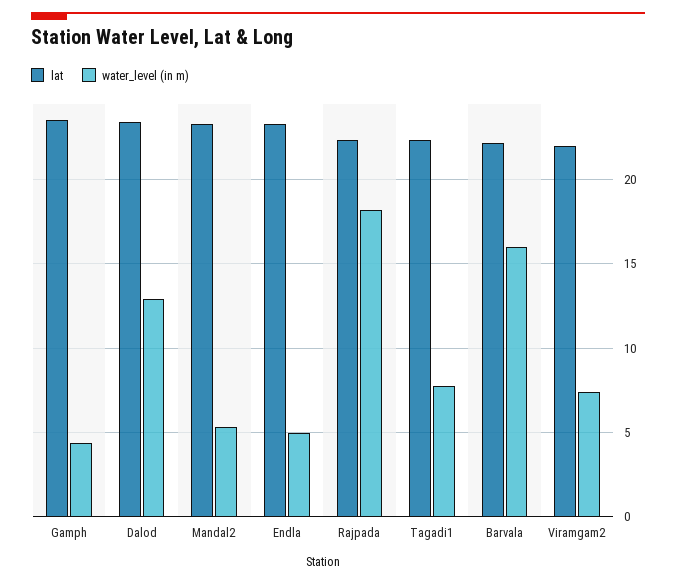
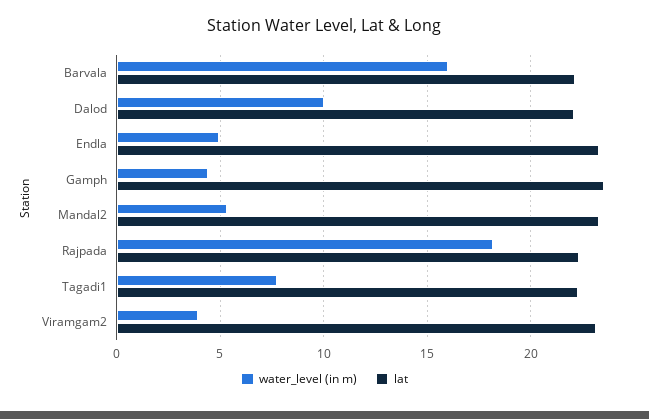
  {
    "lat": {
      "Gamph": 23.5,
-     "Dalod": 23.5,
+     "Dalod": 22,
      "Mandal2": 23.5,
      "Endla": 23.5,
      "Rajpada": 22.5,
      "Tagadi1": 22.5,
      "Barvala": 22,
-     "Viramgam2": 22
+     "Viramgam2": 23
    },
    "water_level (in m)": {
      "Gamph": 4.5,
-     "Dalod": 13,
+     "Dalod": 10,
      "Mandal2": 5.5,
      "Endla": 5,
      "Rajpada": 18,
      "Tagadi1": 8,
      "Barvala": 16,
-     "Viramgam2": 7.5
+     "Viramgam2": 4
    }
  }

